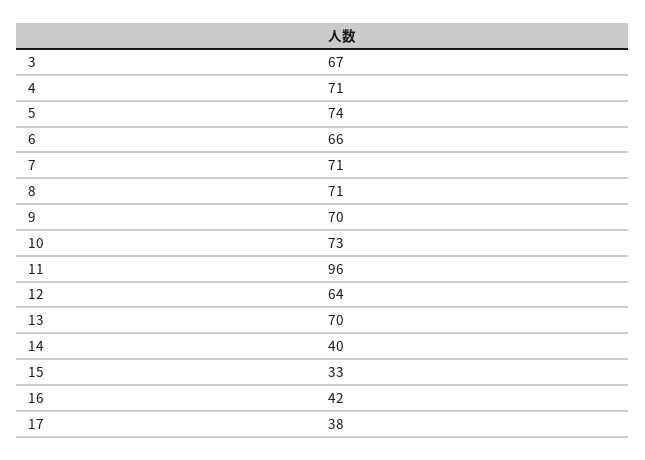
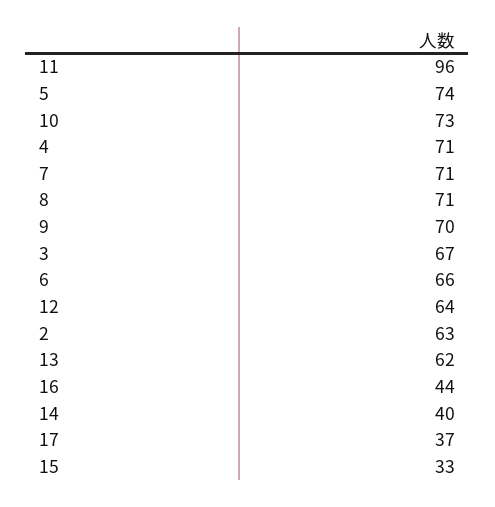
  {
    "3": 67,
    "4": 71,
    "5": 74,
    "6": 66,
    "7": 71,
    "8": 71,
    "9": 70,
    "10": 73,
    "11": 96,
    "12": 64,
-   "13": 70,
+   "13": 62,
    "14": 40,
    "15": 33,
-   "16": 42,
+   "16": 44,
-   "17": 38
+   "17": 37,
+   "2": 63
  }

